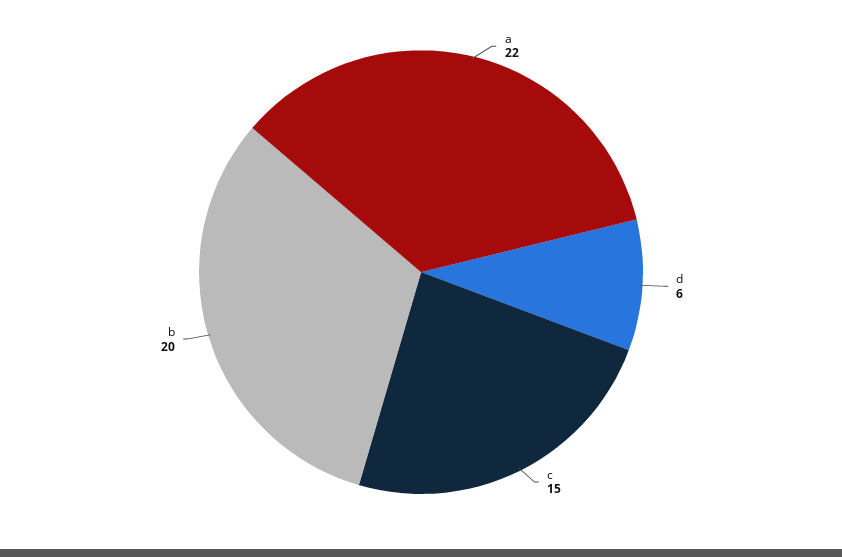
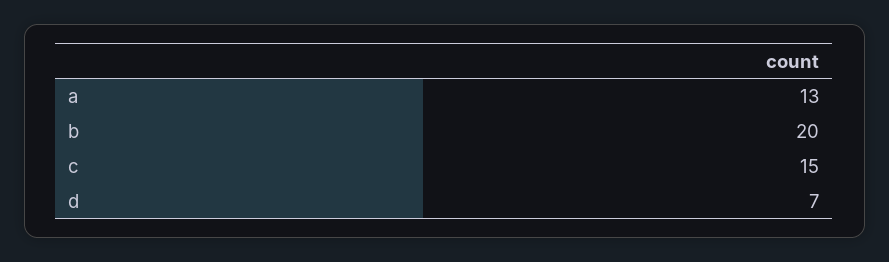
  {
-   "a": 22,
+   "a": 13,
-   "d": 6,
+   "d": 7,
    "c": 15,
    "b": 20
  }

